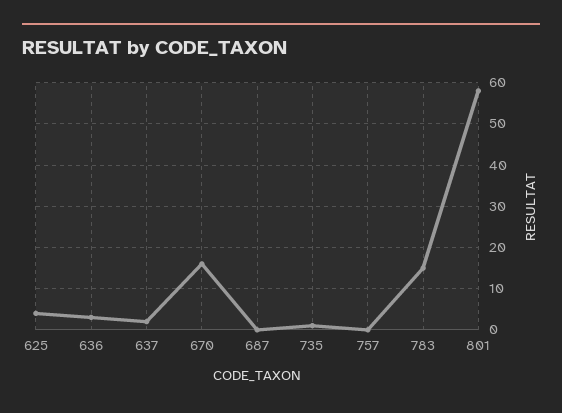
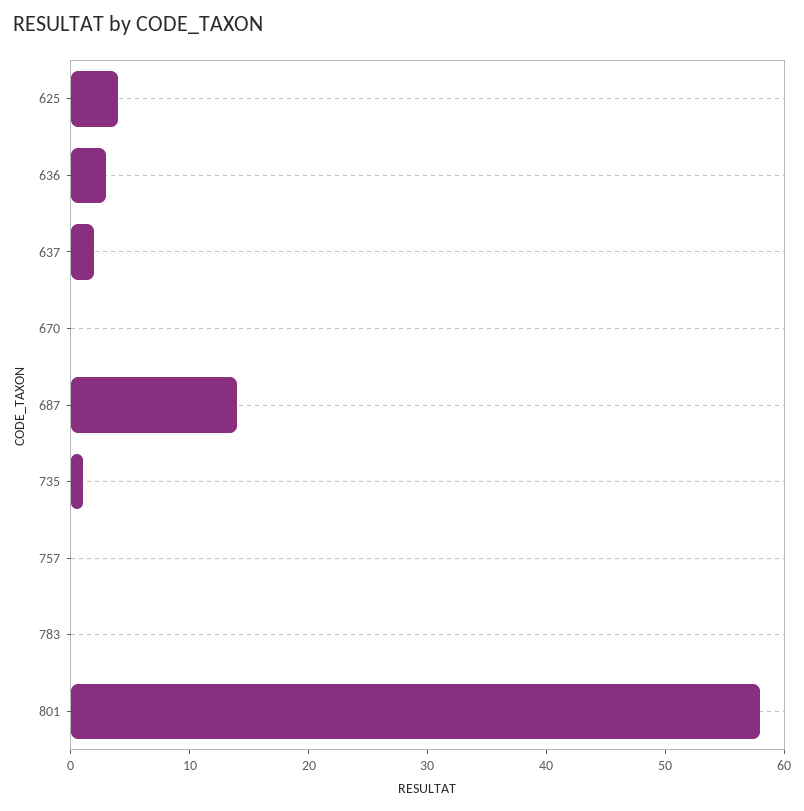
  {
    "625": 4,
    "636": 3,
    "637": 2,
-   "670": 15,
+   "670": 0,
-   "687": 0,
+   "687": 14,
    "735": 1,
    "757": 0,
-   "783": 15,
+   "783": 0,
    "801": 58
  }

